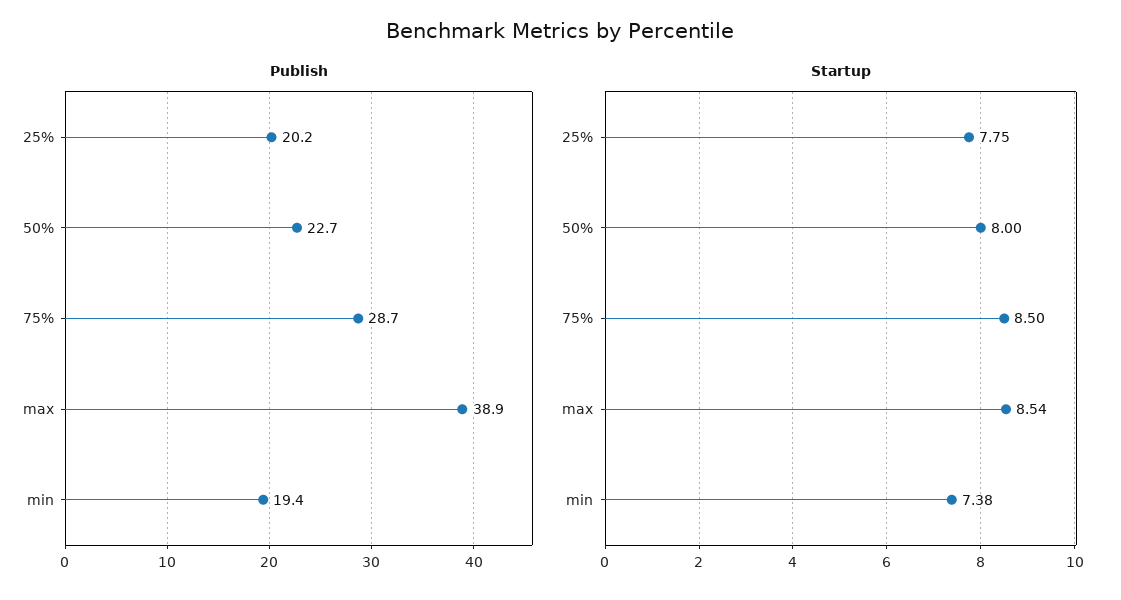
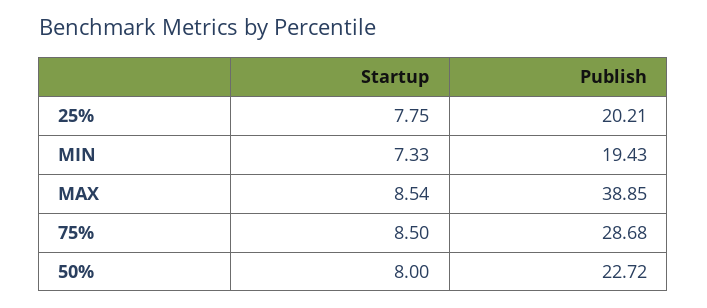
  {
    "Publish": {
      "25%": 20.21,
      "50%": 22.72,
      "75%": 28.68,
      "max": 38.85,
      "min": 19.43
    },
    "Startup": {
      "25%": 7.75,
      "50%": 8,
      "75%": 8.5,
      "max": 8.54,
-     "min": 7.38
+     "min": 7.33
    }
  }

